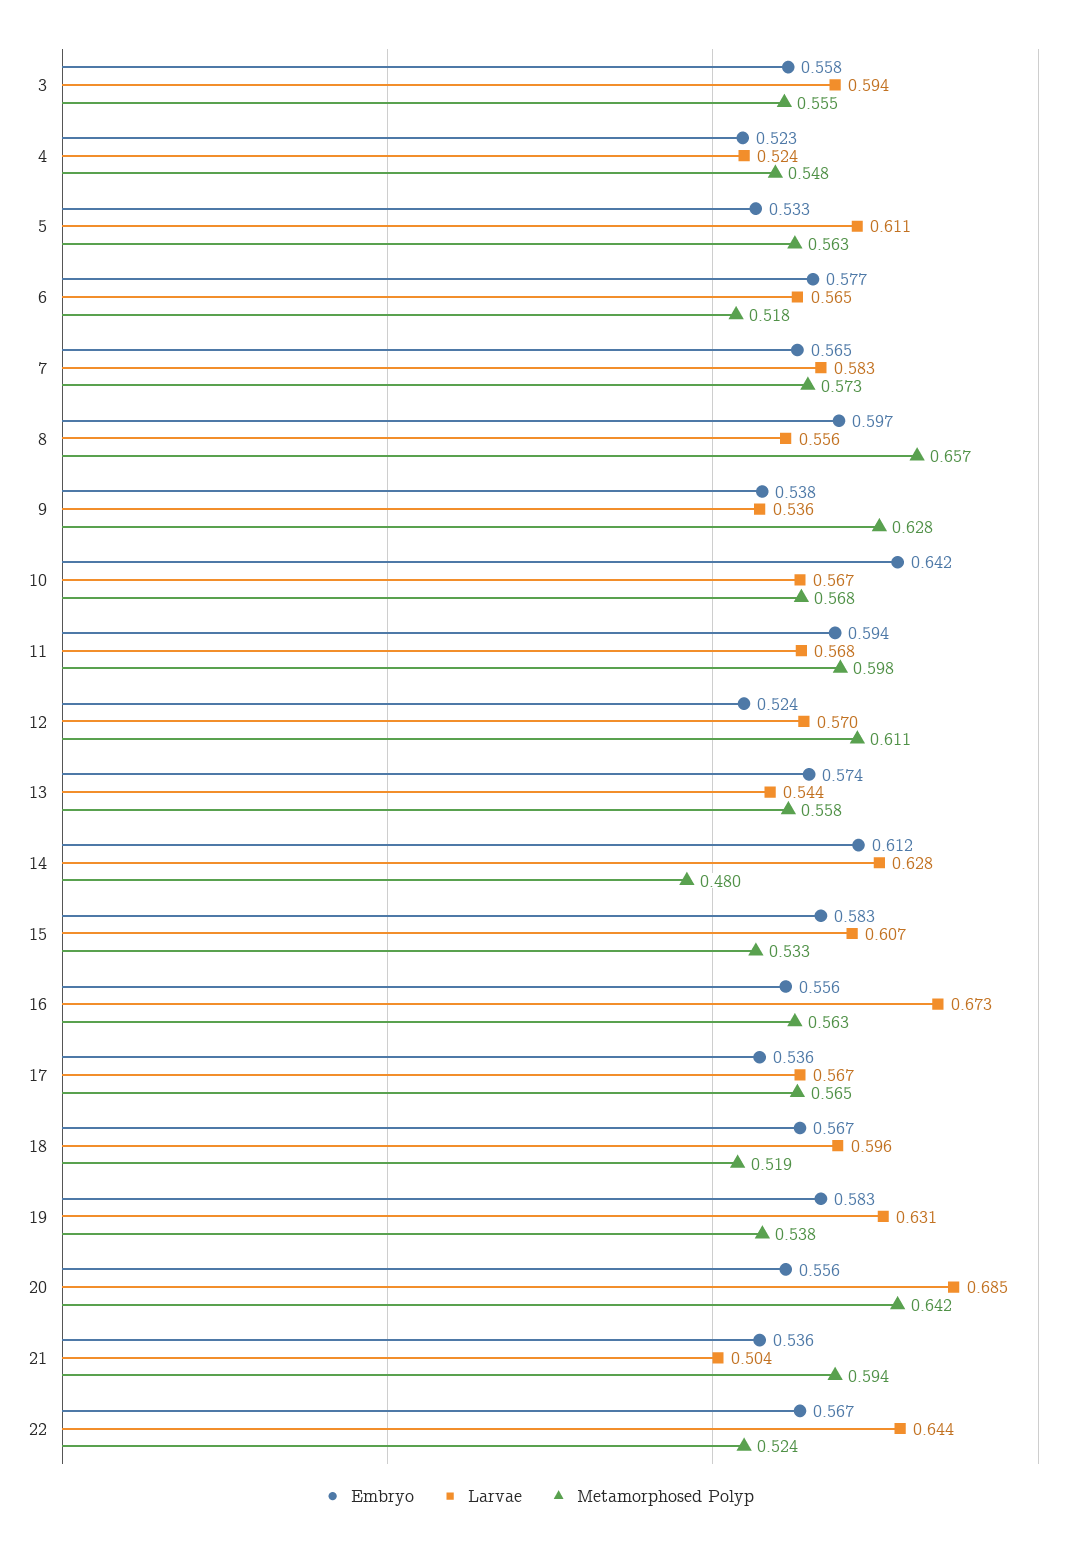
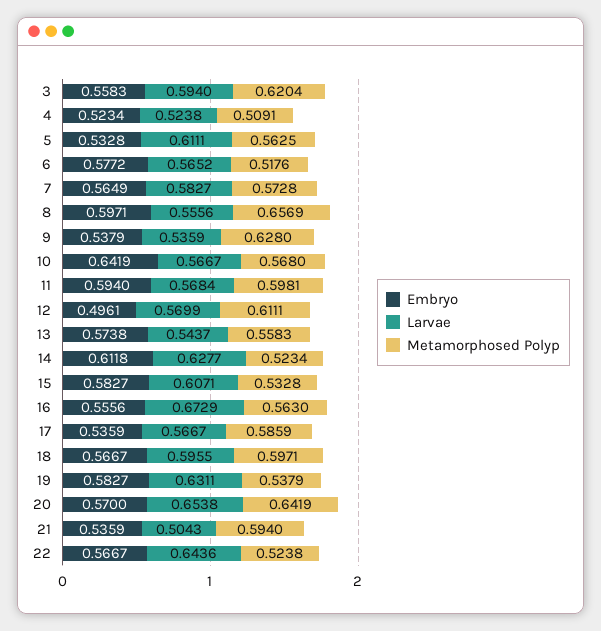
  {
    "Embryo": {
      "3": 0.5583,
      "4": 0.5234,
      "5": 0.5328,
      "6": 0.5772,
      "7": 0.5649,
      "8": 0.5971,
      "9": 0.5379,
      "10": 0.6419,
      "11": 0.594,
-     "12": 0.524,
+     "12": 0.4961,
      "13": 0.5738,
      "14": 0.6118,
      "15": 0.5827,
      "16": 0.5556,
      "17": 0.5359,
      "18": 0.5667,
      "19": 0.5827,
-     "20": 0.556,
+     "20": 0.57,
      "21": 0.5359,
      "22": 0.5667
    },
    "Larvae": {
      "3": 0.594,
      "4": 0.5238,
      "5": 0.6111,
      "6": 0.5652,
      "7": 0.5827,
      "8": 0.5556,
      "9": 0.5359,
      "10": 0.5667,
      "11": 0.5684,
      "12": 0.5699,
      "13": 0.5437,
      "14": 0.6277,
      "15": 0.6071,
      "16": 0.6729,
      "17": 0.5667,
      "18": 0.5955,
      "19": 0.6311,
-     "20": 0.685,
+     "20": 0.6538,
      "21": 0.5043,
      "22": 0.6436
    },
    "Metamorphosed Polyp": {
-     "3": 0.555,
+     "3": 0.6204,
-     "4": 0.548,
+     "4": 0.5091,
      "5": 0.5625,
      "6": 0.5176,
      "7": 0.5728,
      "8": 0.6569,
      "9": 0.628,
      "10": 0.568,
      "11": 0.5981,
      "12": 0.6111,
      "13": 0.5583,
-     "14": 0.48,
+     "14": 0.5234,
      "15": 0.5328,
      "16": 0.563,
-     "17": 0.565,
+     "17": 0.5859,
-     "18": 0.519,
+     "18": 0.5971,
      "19": 0.5379,
      "20": 0.6419,
      "21": 0.594,
      "22": 0.5238
    }
  }

